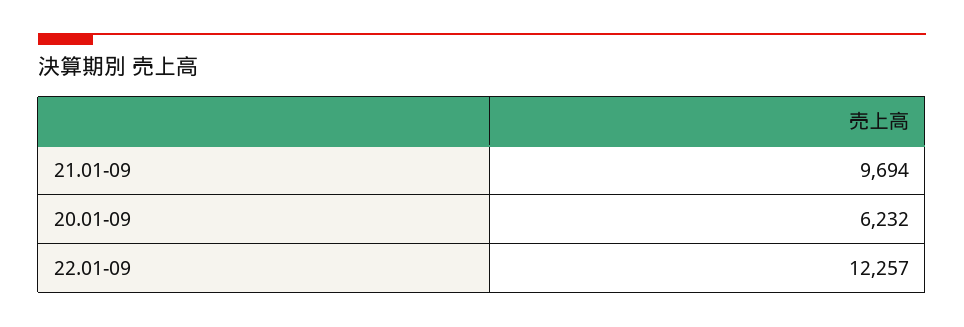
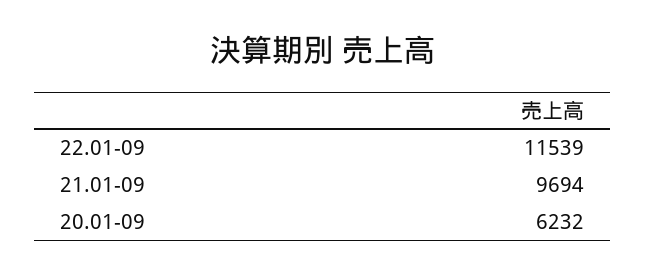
  {
    "21.01-09": 9694,
    "20.01-09": 6232,
-   "22.01-09": 12257
+   "22.01-09": 11539
  }

